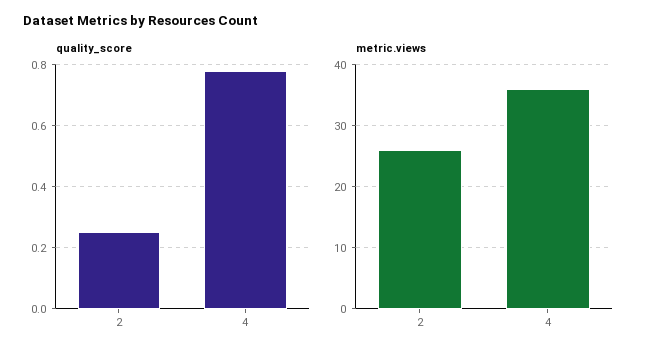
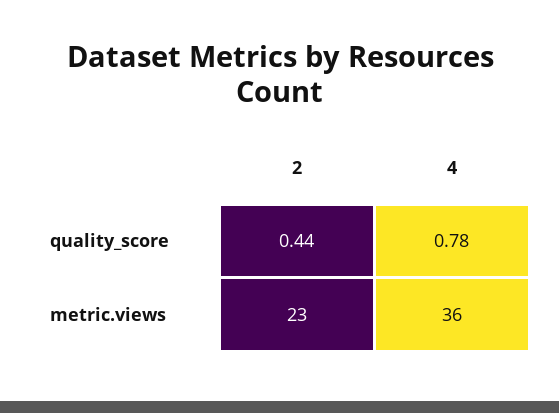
  {
    "quality_score": {
-     "2": 0.25,
+     "2": 0.44,
      "4": 0.78
    },
    "metric.views": {
-     "2": 26,
+     "2": 23,
      "4": 36
    }
  }

